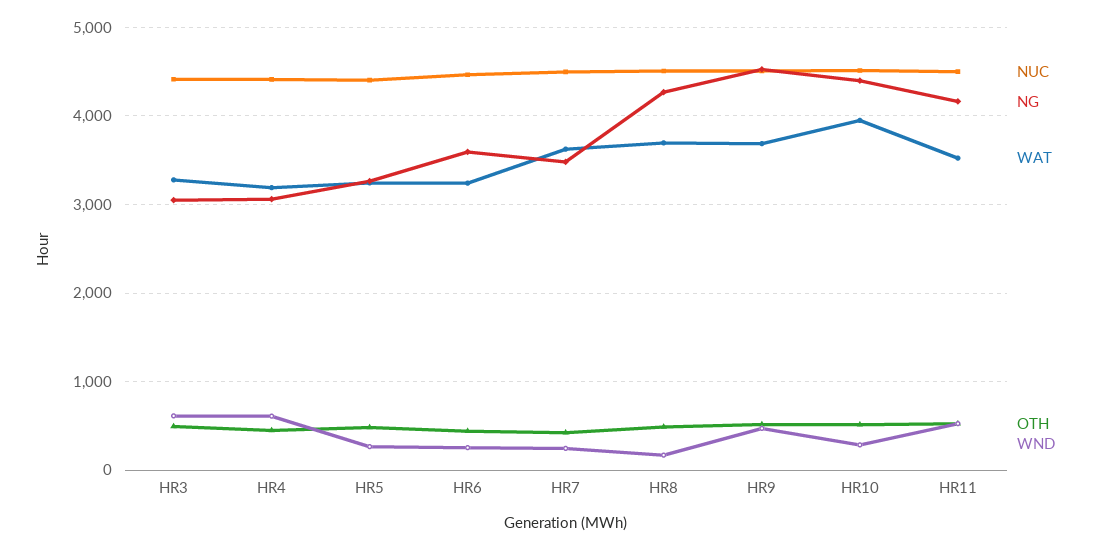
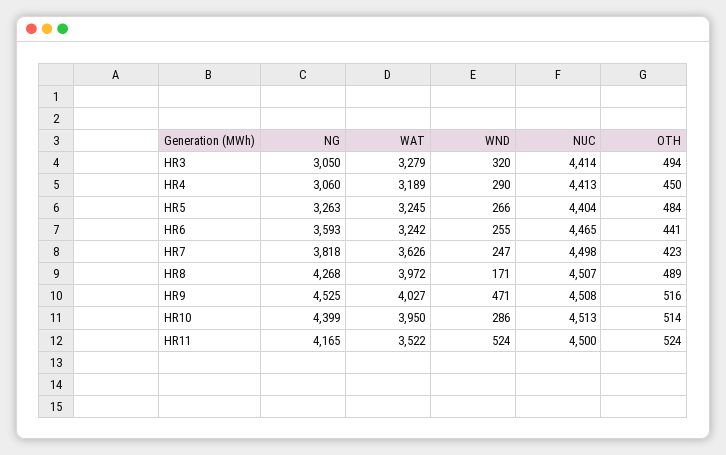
  {
    "NUC": {
      "HR3": 4414,
      "HR4": 4413,
      "HR5": 4404,
      "HR6": 4465,
      "HR7": 4498,
      "HR8": 4507,
      "HR9": 4508,
      "HR10": 4513,
      "HR11": 4500
    },
    "NG": {
      "HR3": 3050,
      "HR4": 3060,
      "HR5": 3263,
      "HR6": 3593,
-     "HR7": 3500,
+     "HR7": 3818,
      "HR8": 4268,
      "HR9": 4525,
      "HR10": 4399,
      "HR11": 4165
    },
    "WAT": {
      "HR3": 3279,
      "HR4": 3189,
      "HR5": 3245,
      "HR6": 3242,
      "HR7": 3626,
-     "HR8": 3700,
+     "HR8": 3972,
-     "HR9": 3700,
+     "HR9": 4027,
      "HR10": 3950,
      "HR11": 3522
    },
    "OTH": {
      "HR3": 494,
      "HR4": 450,
      "HR5": 484,
      "HR6": 441,
      "HR7": 423,
      "HR8": 489,
      "HR9": 516,
      "HR10": 514,
      "HR11": 524
    },
    "WND": {
-     "HR3": 600,
+     "HR3": 320,
-     "HR4": 600,
+     "HR4": 290,
      "HR5": 266,
      "HR6": 255,
      "HR7": 247,
      "HR8": 171,
      "HR9": 471,
      "HR10": 286,
      "HR11": 524
    }
  }

